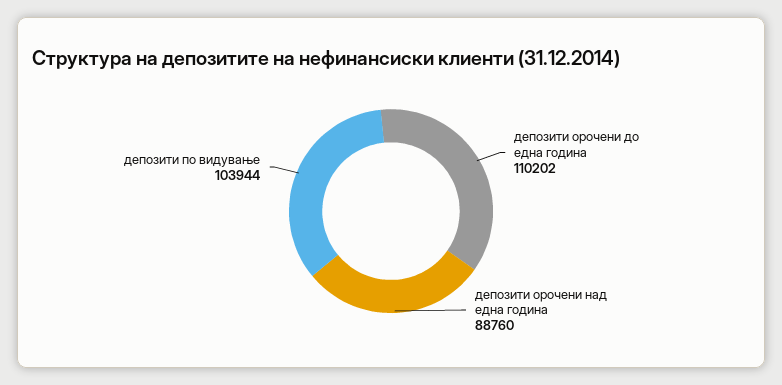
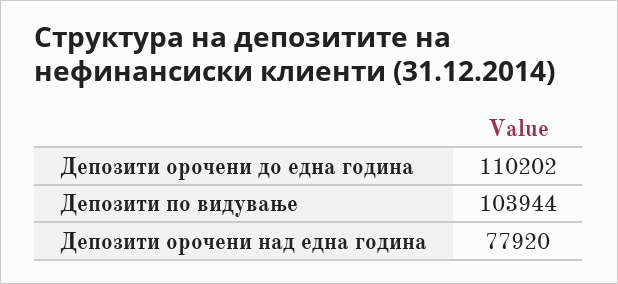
  {
    "депозити орочени до една година": 110202,
-   "депозити орочени над една година": 88760,
+   "депозити орочени над една година": 77920,
    "депозити по видување": 103944
  }

